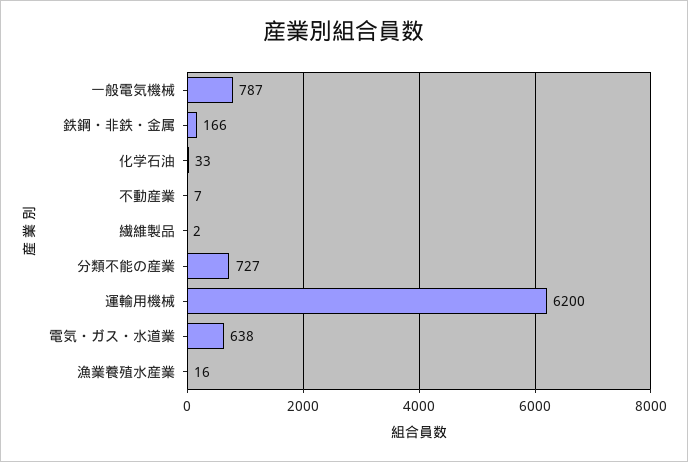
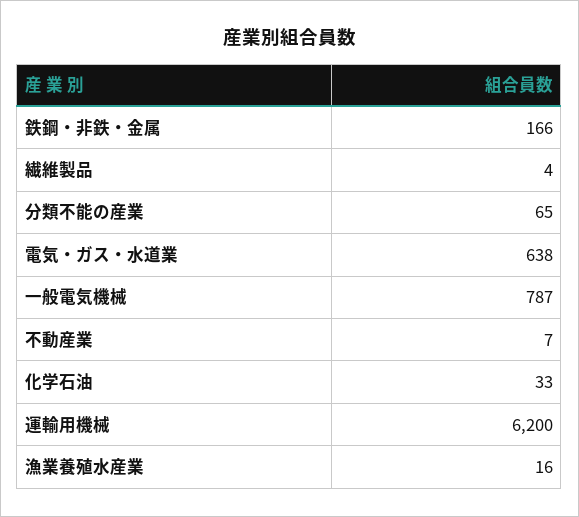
  {
    "一般電気機械": 787,
    "鉄鋼・非鉄・金属": 166,
    "化学石油": 33,
    "不動産業": 7,
-   "繊維製品": 2,
+   "繊維製品": 4,
-   "分類不能の産業": 727,
+   "分類不能の産業": 65,
    "運輸用機械": 6200,
    "電気・ガス・水道業": 638,
    "漁業養殖水産業": 16
  }

